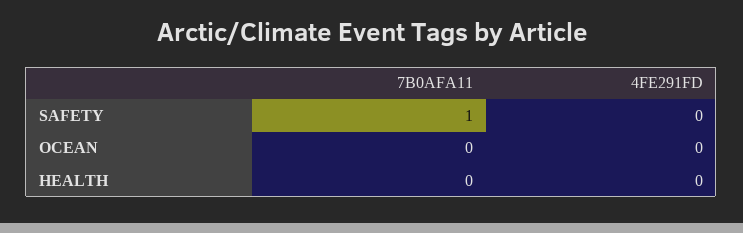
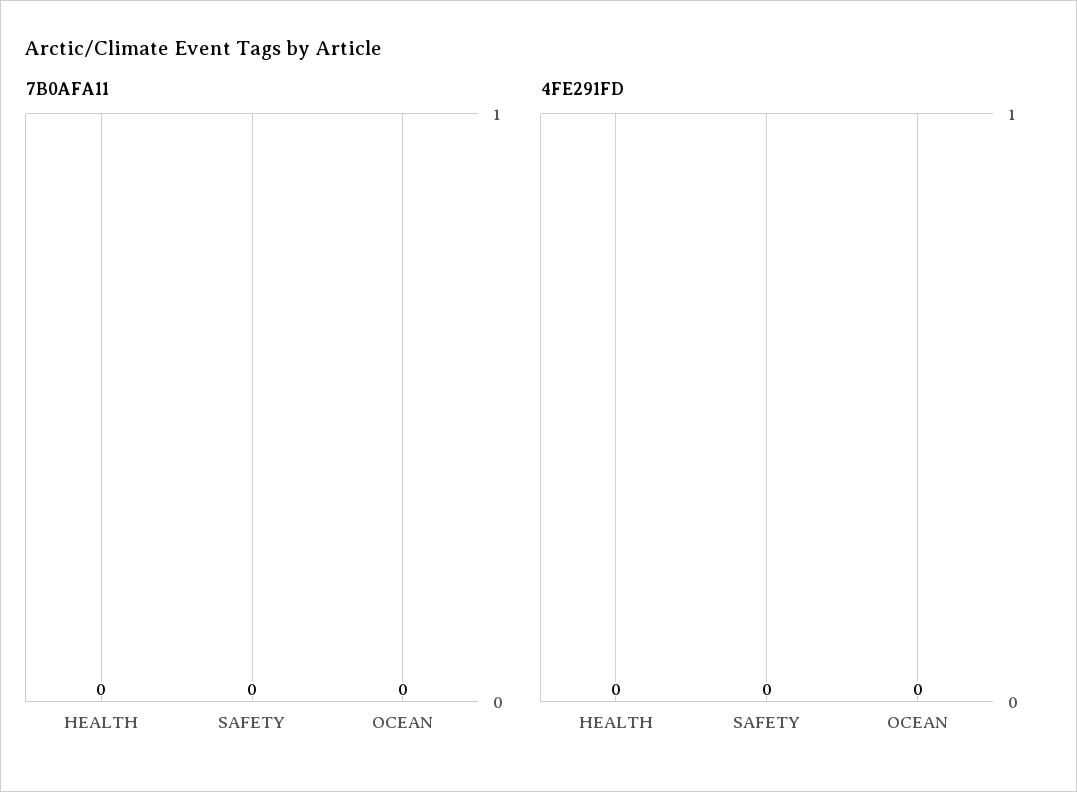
  {
    "7B0AFA11": {
-     "SAFETY": 1,
+     "SAFETY": 0,
      "OCEAN": 0,
      "HEALTH": 0
    },
    "4FE291FD": {
      "SAFETY": 0,
      "OCEAN": 0,
      "HEALTH": 0
    }
  }

